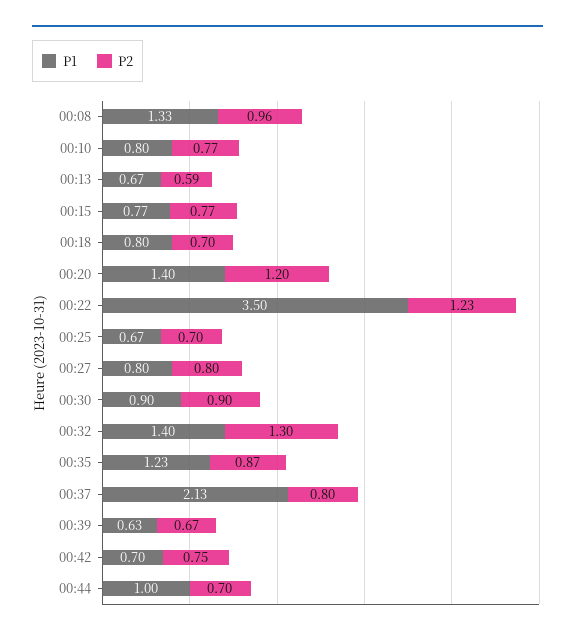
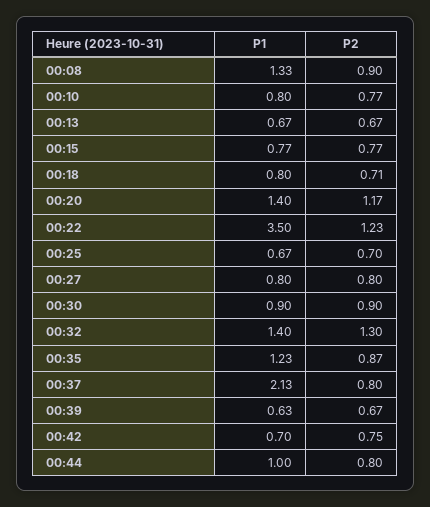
  {
    "P1": {
      "00:08": 1.33,
      "00:10": 0.8,
      "00:13": 0.67,
      "00:15": 0.77,
      "00:18": 0.8,
      "00:20": 1.4,
      "00:22": 3.5,
      "00:25": 0.67,
      "00:27": 0.8,
      "00:30": 0.9,
      "00:32": 1.4,
      "00:35": 1.23,
      "00:37": 2.13,
      "00:39": 0.63,
      "00:42": 0.7,
      "00:44": 1
    },
    "P2": {
-     "00:08": 0.96,
+     "00:08": 0.9,
      "00:10": 0.77,
-     "00:13": 0.59,
+     "00:13": 0.67,
      "00:15": 0.77,
-     "00:18": 0.7,
+     "00:18": 0.71,
-     "00:20": 1.2,
+     "00:20": 1.17,
      "00:22": 1.23,
      "00:25": 0.7,
      "00:27": 0.8,
      "00:30": 0.9,
      "00:32": 1.3,
      "00:35": 0.87,
      "00:37": 0.8,
      "00:39": 0.67,
      "00:42": 0.75,
-     "00:44": 0.7
+     "00:44": 0.8
    }
  }

